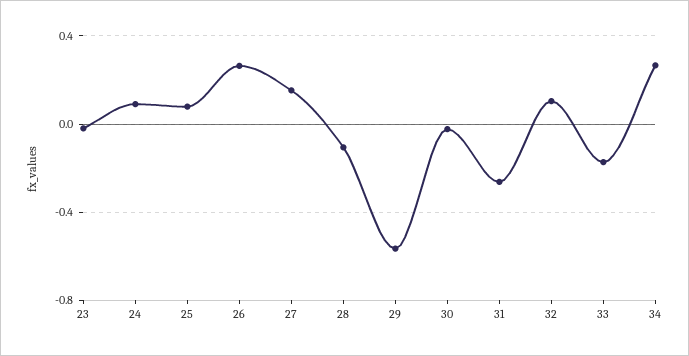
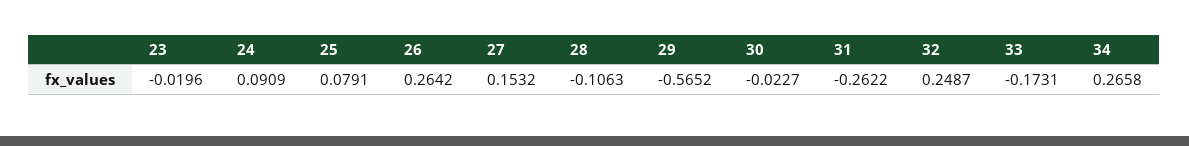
  {
    "23": -0.0196,
    "24": 0.0909,
    "25": 0.0791,
    "26": 0.2642,
    "27": 0.1532,
    "28": -0.1063,
    "29": -0.5652,
    "30": -0.0227,
    "31": -0.2622,
-   "32": 0.1,
+   "32": 0.2487,
    "33": -0.1731,
    "34": 0.2658
  }

